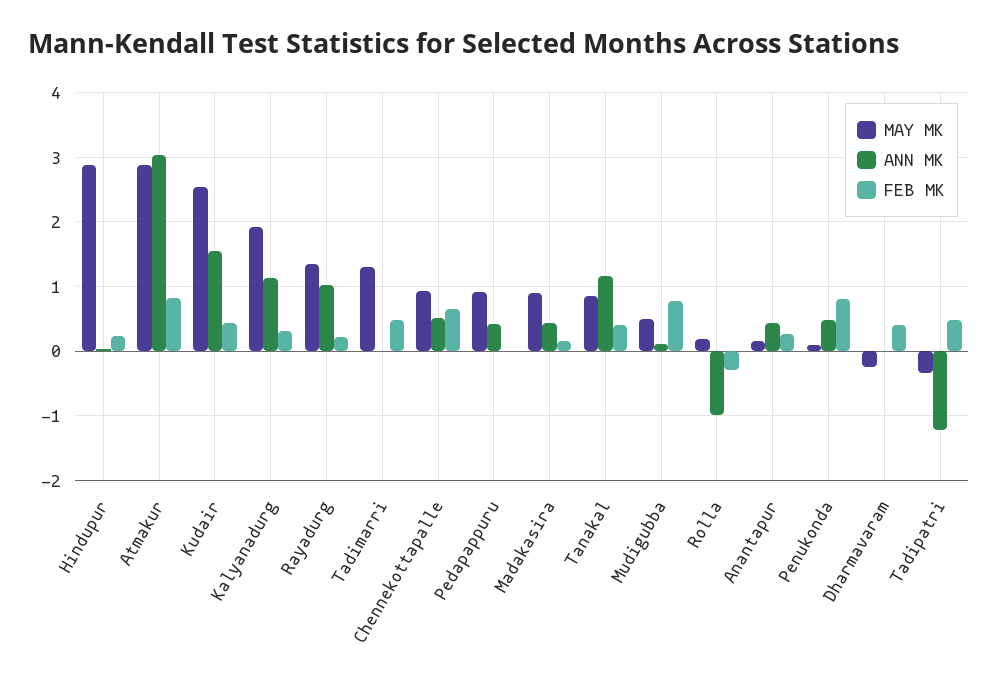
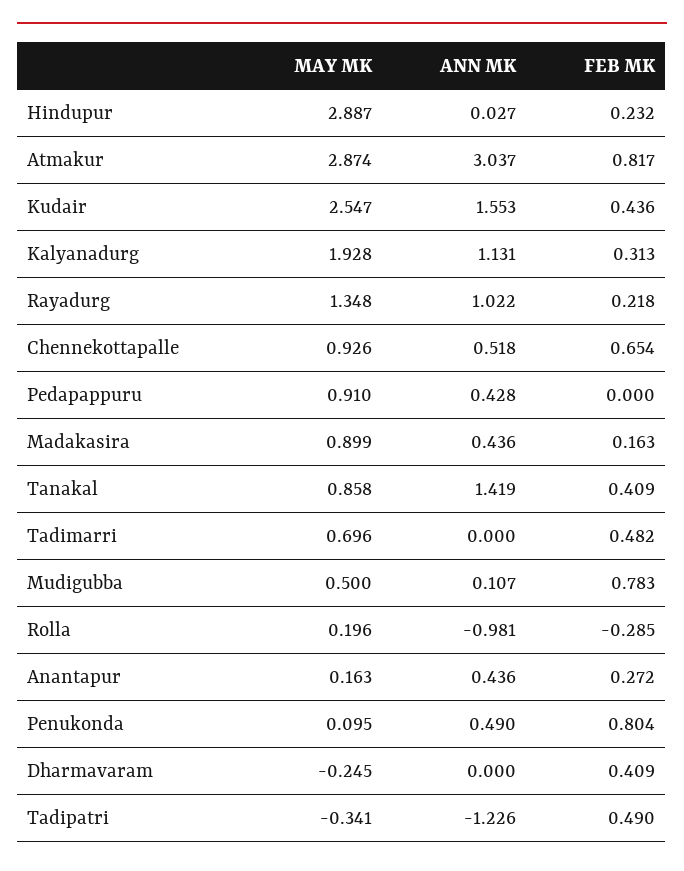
  {
    "MAY MK": {
      "Hindupur": 2.887,
      "Atmakur": 2.874,
      "Kudair": 2.547,
      "Kalyanadurg": 1.928,
      "Rayadurg": 1.348,
-     "Tadimarri": 1.3,
+     "Tadimarri": 0.696,
      "Chennekottapalle": 0.926,
      "Pedapappuru": 0.91,
      "Madakasira": 0.899,
      "Tanakal": 0.858,
      "Mudigubba": 0.5,
      "Rolla": 0.196,
      "Anantapur": 0.163,
      "Penukonda": 0.095,
      "Dharmavaram": -0.245,
      "Tadipatri": -0.341
    },
    "ANN MK": {
      "Hindupur": 0.027,
      "Atmakur": 3.037,
      "Kudair": 1.553,
      "Kalyanadurg": 1.131,
      "Rayadurg": 1.022,
      "Tadimarri": 0,
      "Chennekottapalle": 0.518,
      "Pedapappuru": 0.428,
      "Madakasira": 0.436,
-     "Tanakal": 1.2,
+     "Tanakal": 1.419,
      "Mudigubba": 0.107,
      "Rolla": -0.981,
      "Anantapur": 0.436,
      "Penukonda": 0.49,
      "Dharmavaram": 0,
      "Tadipatri": -1.226
    },
    "FEB MK": {
      "Hindupur": 0.232,
      "Atmakur": 0.817,
      "Kudair": 0.436,
      "Kalyanadurg": 0.313,
      "Rayadurg": 0.218,
      "Tadimarri": 0.482,
      "Chennekottapalle": 0.654,
      "Pedapappuru": 0,
      "Madakasira": 0.163,
      "Tanakal": 0.409,
      "Mudigubba": 0.783,
      "Rolla": -0.285,
      "Anantapur": 0.272,
      "Penukonda": 0.804,
      "Dharmavaram": 0.409,
      "Tadipatri": 0.49
    }
  }

